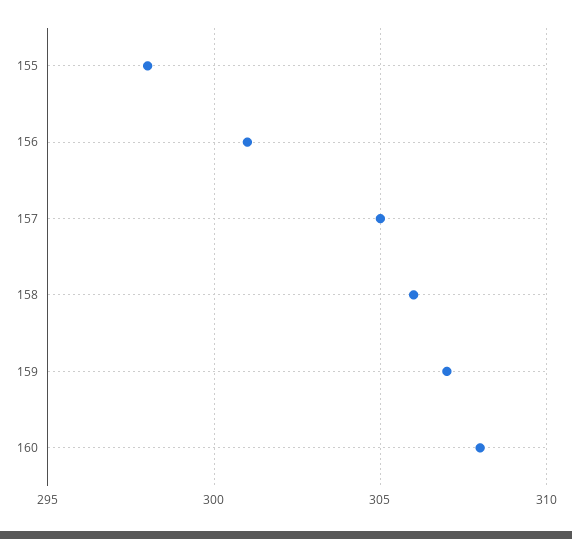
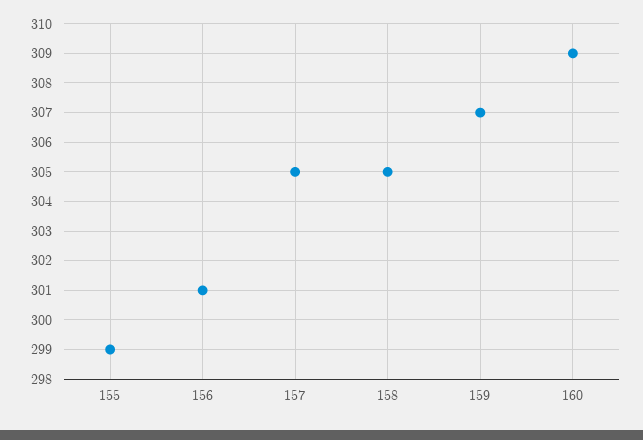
  {
-   "155": 298,
+   "155": 299,
    "156": 301,
    "157": 305,
-   "158": 306,
+   "158": 305,
    "159": 307,
-   "160": 308
+   "160": 309
  }

